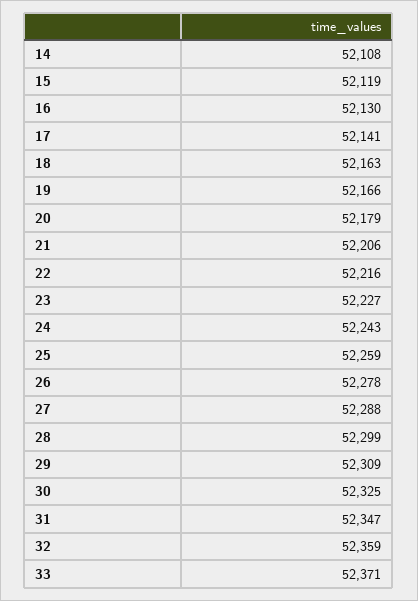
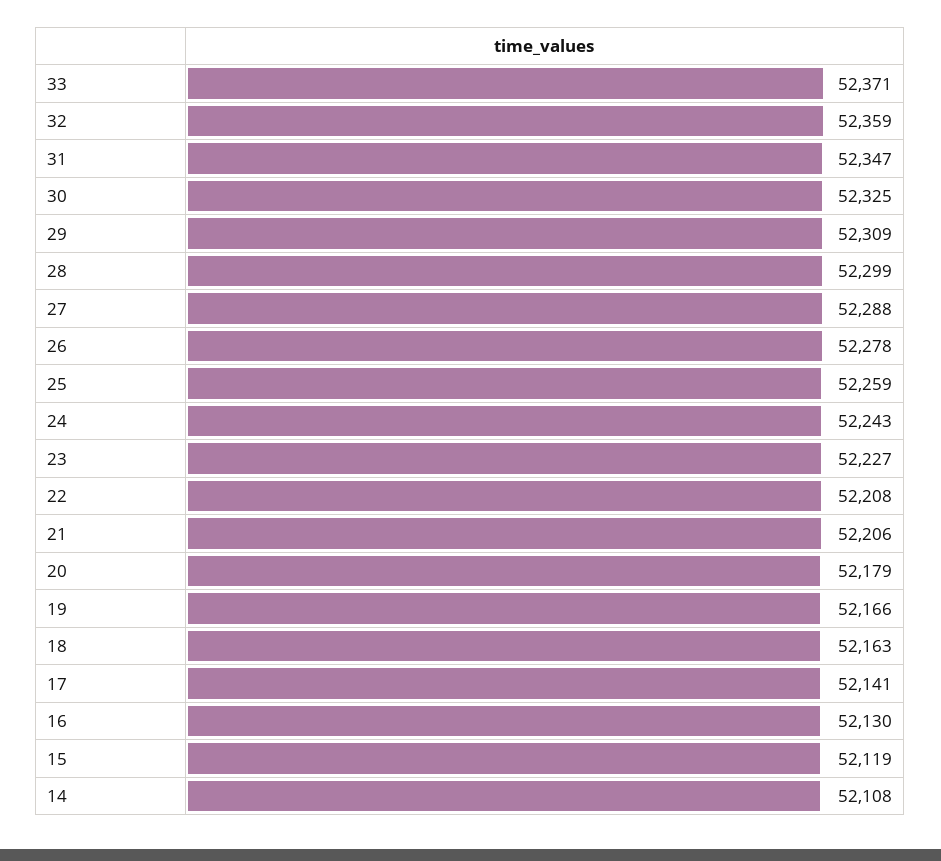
  {
    "14": 52108,
    "15": 52119,
    "16": 52130,
    "17": 52141,
    "18": 52163,
    "19": 52166,
    "20": 52179,
    "21": 52206,
-   "22": 52216,
+   "22": 52208,
    "23": 52227,
    "24": 52243,
    "25": 52259,
    "26": 52278,
    "27": 52288,
    "28": 52299,
    "29": 52309,
    "30": 52325,
    "31": 52347,
    "32": 52359,
    "33": 52371
  }

